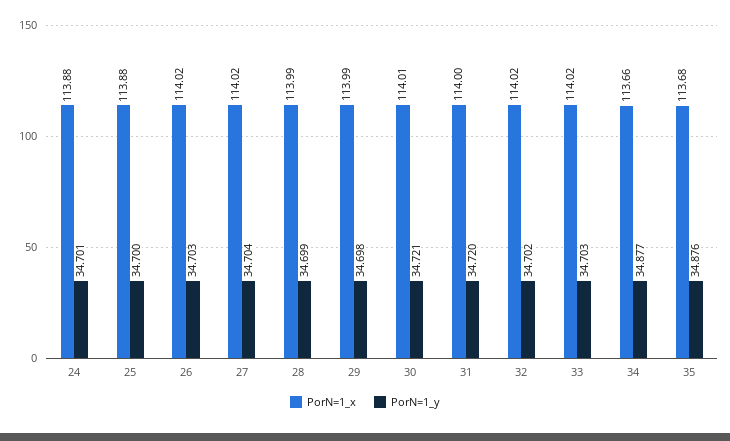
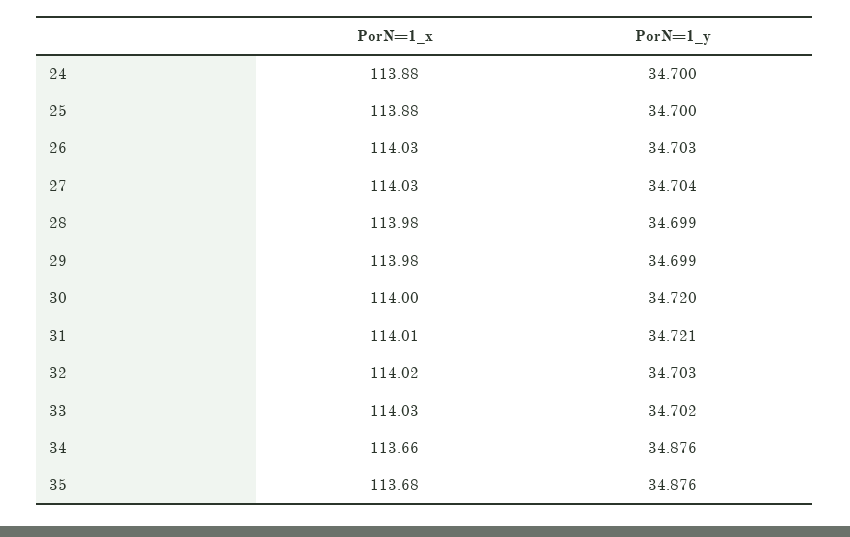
  {
    "PorN=1_x": {
      "24": 113.88,
      "25": 113.88,
-     "26": 114.02,
+     "26": 114.03,
-     "27": 114.02,
+     "27": 114.03,
-     "28": 113.99,
+     "28": 113.98,
-     "29": 113.99,
+     "29": 113.98,
-     "30": 114.01,
+     "30": 114,
-     "31": 114,
+     "31": 114.01,
      "32": 114.02,
-     "33": 114.02,
+     "33": 114.03,
      "34": 113.66,
      "35": 113.68
    },
    "PorN=1_y": {
-     "24": 34.701,
+     "24": 34.7,
      "25": 34.7,
      "26": 34.703,
      "27": 34.704,
      "28": 34.699,
-     "29": 34.698,
+     "29": 34.699,
-     "30": 34.721,
+     "30": 34.72,
-     "31": 34.72,
+     "31": 34.721,
-     "32": 34.702,
+     "32": 34.703,
-     "33": 34.703,
+     "33": 34.702,
-     "34": 34.877,
+     "34": 34.876,
      "35": 34.876
    }
  }

